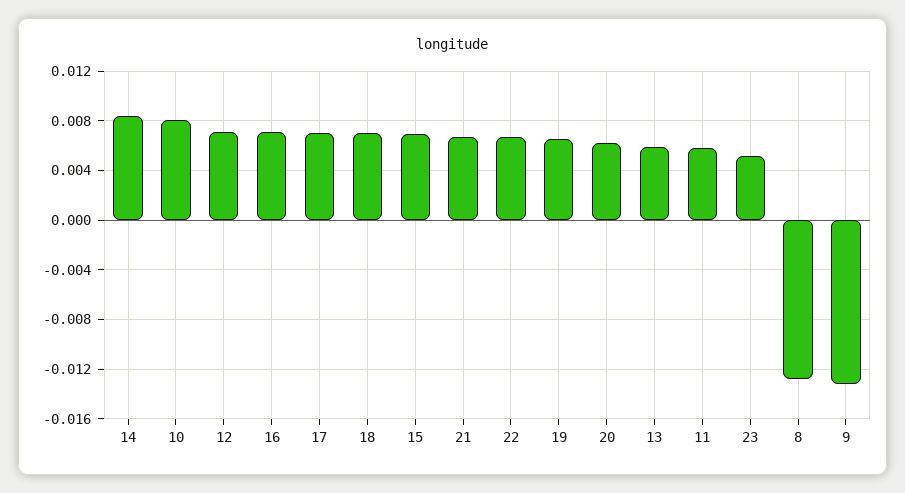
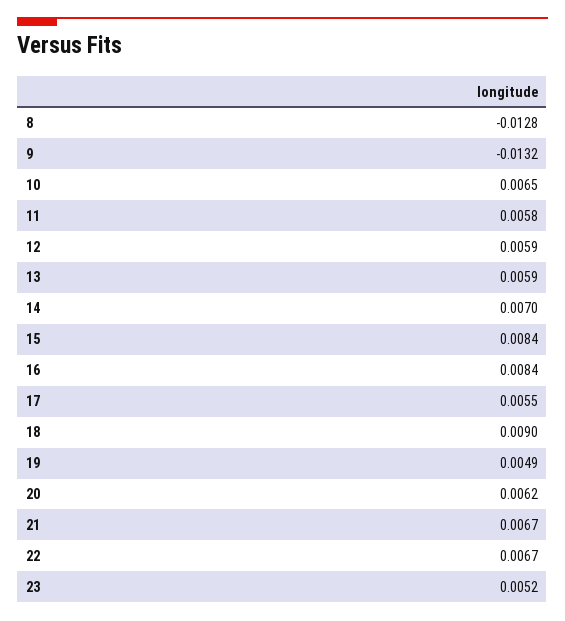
  {
-   "14": 0.0085,
+   "14": 0.007,
-   "10": 0.008,
+   "10": 0.0065,
-   "12": 0.007,
+   "12": 0.0059,
-   "16": 0.007,
+   "16": 0.0084,
-   "17": 0.007,
+   "17": 0.0055,
-   "18": 0.007,
+   "18": 0.009,
-   "15": 0.007,
+   "15": 0.0084,
    "21": 0.0067,
    "22": 0.0067,
-   "19": 0.0065,
+   "19": 0.0049,
    "20": 0.0062,
    "13": 0.0059,
    "11": 0.0058,
    "23": 0.0052,
    "8": -0.0128,
    "9": -0.0132
  }

